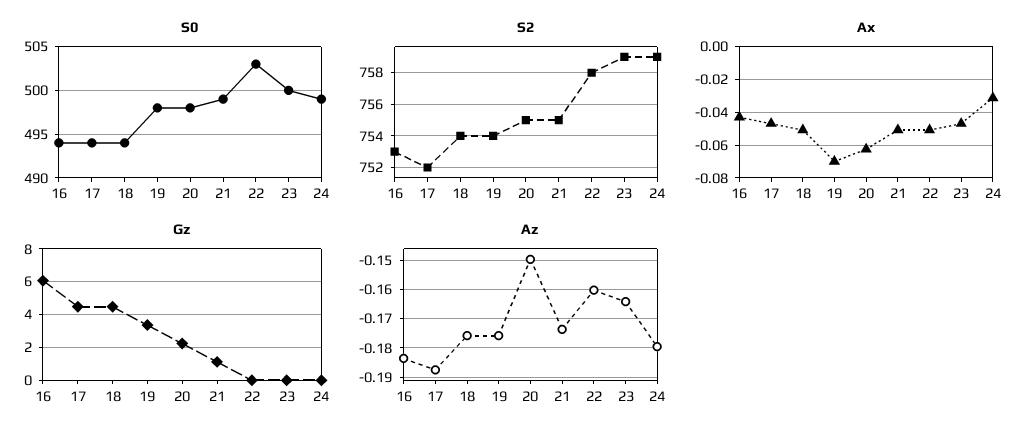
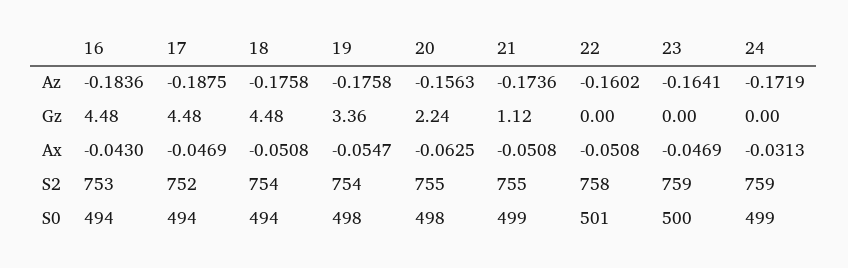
  {
    "S0": {
      "16": 494,
      "17": 494,
      "18": 494,
      "19": 498,
      "20": 498,
      "21": 499,
-     "22": 503,
+     "22": 501,
      "23": 500,
      "24": 499
    },
    "S2": {
      "16": 753,
      "17": 752,
      "18": 754,
      "19": 754,
      "20": 755,
      "21": 755,
      "22": 758,
      "23": 759,
      "24": 759
    },
    "Ax": {
      "16": -0.043,
      "17": -0.0469,
      "18": -0.0508,
-     "19": -0.07,
+     "19": -0.0547,
      "20": -0.0625,
      "21": -0.0508,
      "22": -0.0508,
      "23": -0.0469,
      "24": -0.0313
    },
    "Gz": {
-     "16": 6,
+     "16": 4.48,
      "17": 4.48,
      "18": 4.48,
      "19": 3.36,
      "20": 2.24,
      "21": 1.12,
      "22": 0,
      "23": 0,
      "24": 0
    },
    "Az": {
      "16": -0.1836,
      "17": -0.1875,
      "18": -0.1758,
      "19": -0.1758,
-     "20": -0.15,
+     "20": -0.1563,
      "21": -0.1736,
      "22": -0.1602,
      "23": -0.1641,
-     "24": -0.18
+     "24": -0.1719
    }
  }

